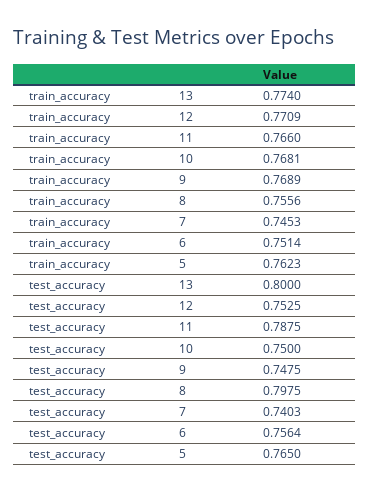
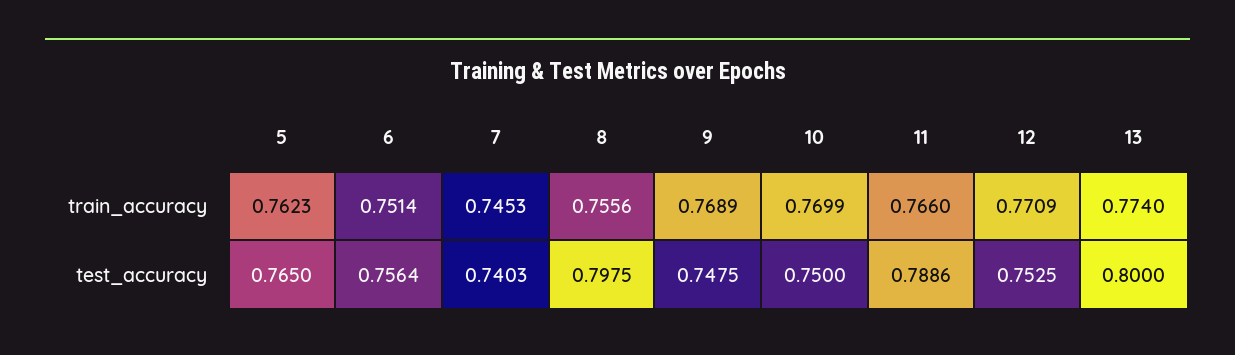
  {
    "train_accuracy": {
      "13": 0.774,
      "12": 0.7709,
      "11": 0.766,
-     "10": 0.7681,
+     "10": 0.7699,
      "9": 0.7689,
      "8": 0.7556,
      "7": 0.7453,
      "6": 0.7514,
      "5": 0.7623
    },
    "test_accuracy": {
      "13": 0.8,
      "12": 0.7525,
-     "11": 0.7875,
+     "11": 0.7886,
      "10": 0.75,
      "9": 0.7475,
      "8": 0.7975,
      "7": 0.7403,
      "6": 0.7564,
      "5": 0.765
    }
  }

